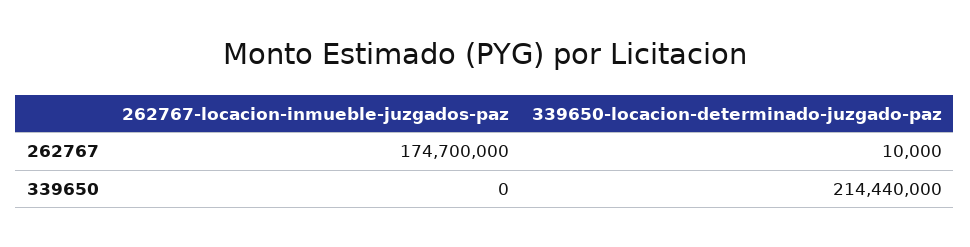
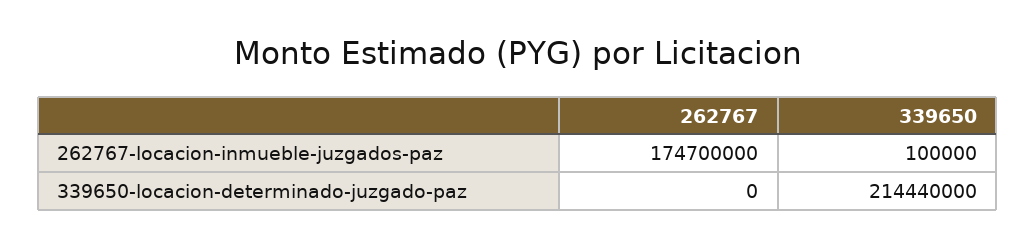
  {
    "262767-locacion-inmueble-juzgados-paz": {
      "262767": 174700000,
-     "339650": 0
+     "339650": 100000
    },
    "339650-locacion-determinado-juzgado-paz": {
-     "262767": 10000,
+     "262767": 0,
      "339650": 214440000
    }
  }

